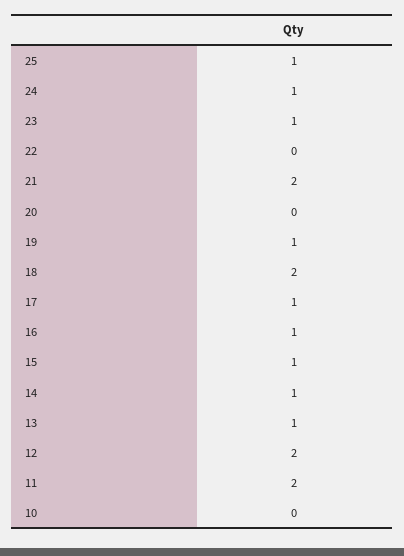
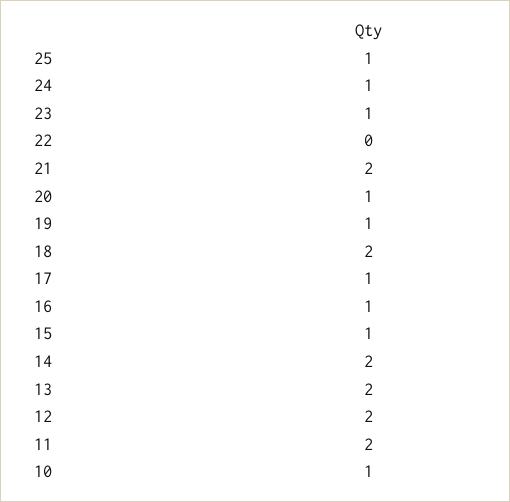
  {
    "25": 1,
    "24": 1,
    "23": 1,
    "22": 0,
    "21": 2,
-   "20": 0,
+   "20": 1,
    "19": 1,
    "18": 2,
    "17": 1,
    "16": 1,
    "15": 1,
-   "14": 1,
+   "14": 2,
-   "13": 1,
+   "13": 2,
    "12": 2,
    "11": 2,
-   "10": 0
+   "10": 1
  }

